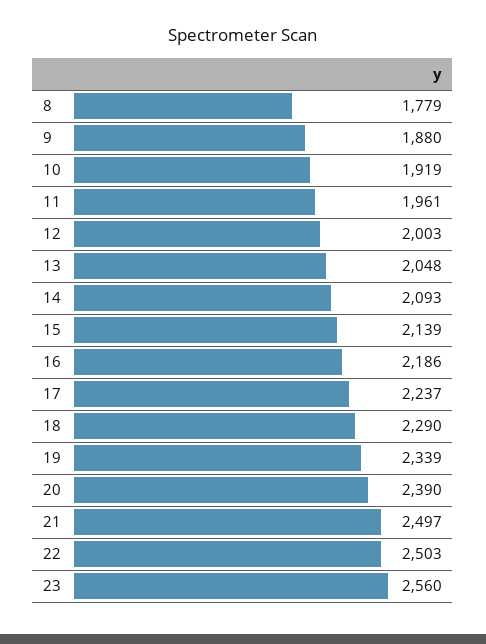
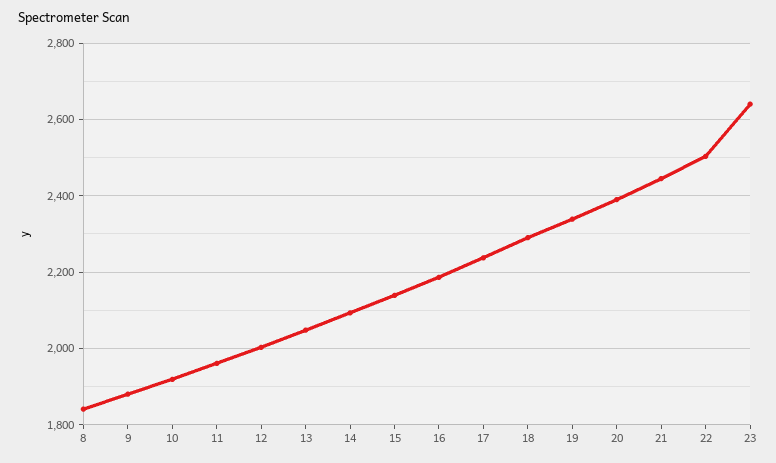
  {
-   "8": 1779,
+   "8": 1840,
    "9": 1880,
    "10": 1919,
    "11": 1961,
    "12": 2003,
    "13": 2048,
    "14": 2093,
    "15": 2139,
    "16": 2186,
    "17": 2237,
    "18": 2290,
    "19": 2339,
    "20": 2390,
-   "21": 2497,
+   "21": 2440,
    "22": 2503,
-   "23": 2560
+   "23": 2640
  }

